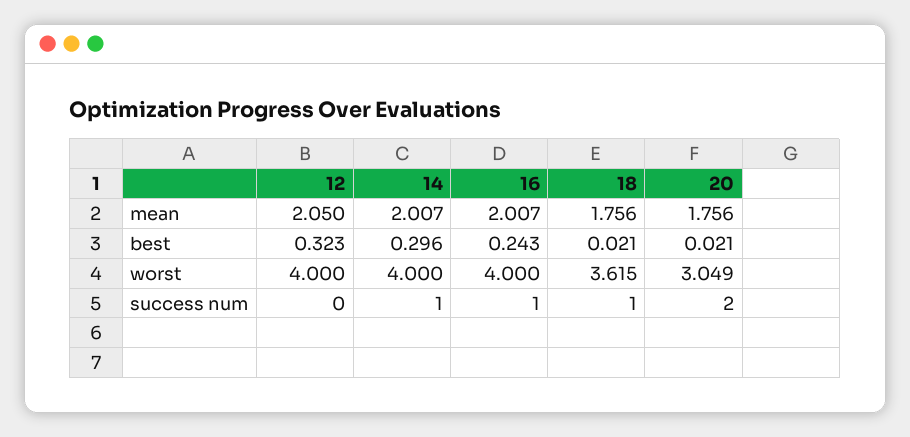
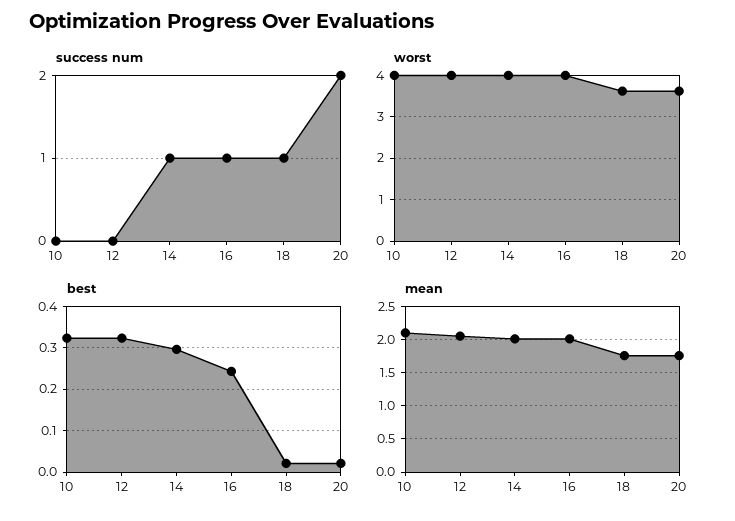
  {
    "mean": {
      "12": 2.05,
      "14": 2.007,
      "16": 2.007,
      "18": 1.756,
-     "20": 1.756
+     "20": 1.756,
+     "10": 2.1
    },
    "best": {
      "12": 0.323,
      "14": 0.296,
      "16": 0.243,
      "18": 0.021,
-     "20": 0.021
+     "20": 0.021,
+     "10": 0.32
    },
    "worst": {
      "12": 4,
      "14": 4,
      "16": 4,
      "18": 3.615,
-     "20": 3.049
+     "20": 3.6,
+     "10": 4
    },
    "success num": {
      "12": 0,
      "14": 1,
      "16": 1,
      "18": 1,
-     "20": 2
+     "20": 2,
+     "10": 0
    }
  }

